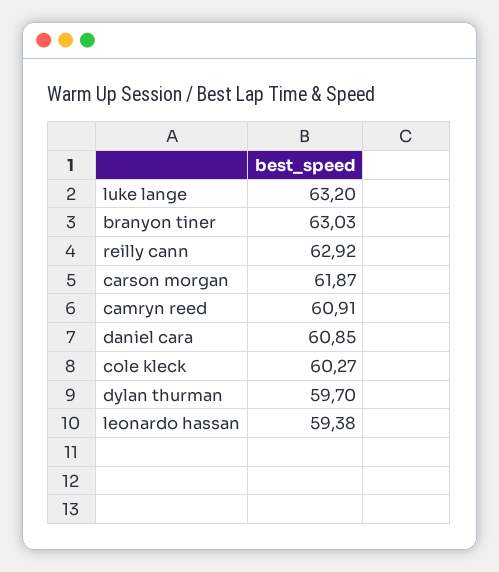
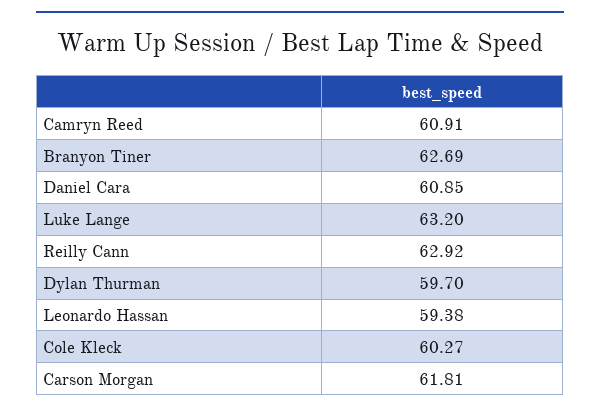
  {
    "luke lange": 63.2,
-   "branyon tiner": 63.03,
+   "branyon tiner": 62.69,
    "reilly cann": 62.92,
-   "carson morgan": 61.87,
+   "carson morgan": 61.81,
    "camryn reed": 60.91,
    "daniel cara": 60.85,
    "cole kleck": 60.27,
    "dylan thurman": 59.7,
    "leonardo hassan": 59.38
  }

